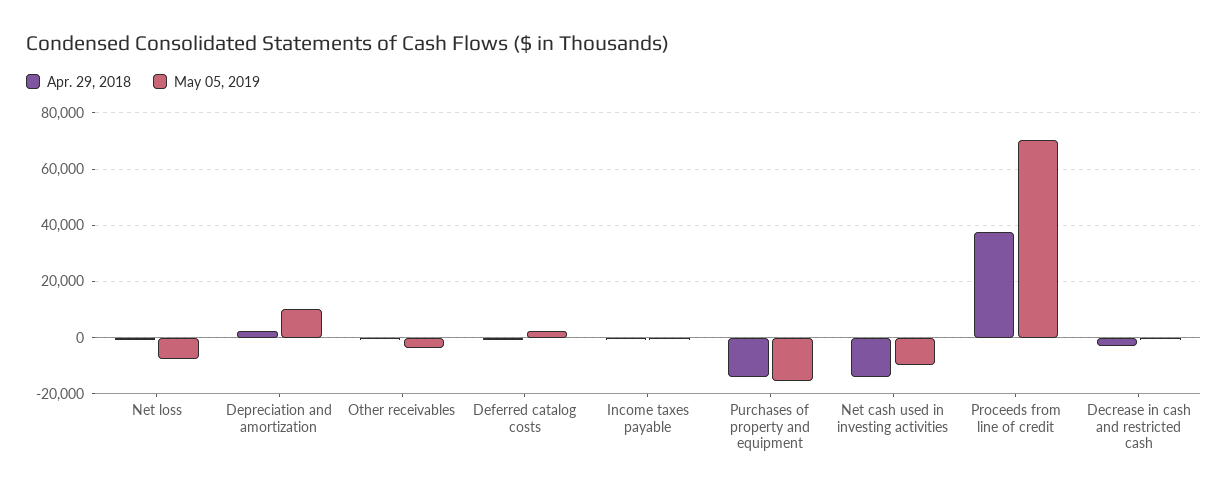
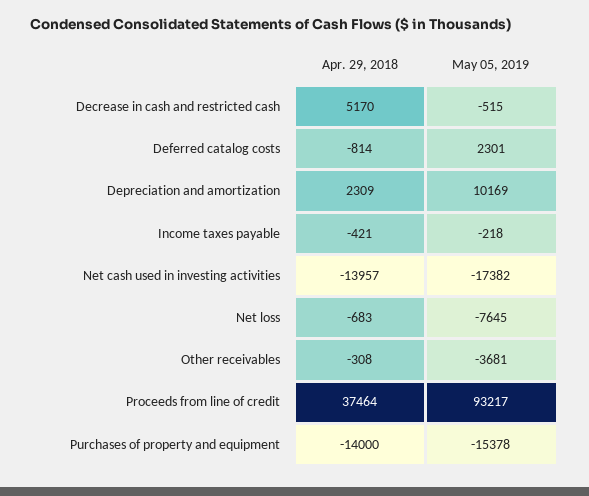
  {
    "Apr. 29, 2018": {
      "Net loss": -683,
      "Depreciation and amortization": 2309,
      "Other receivables": -308,
      "Deferred catalog costs": -814,
      "Income taxes payable": -421,
      "Purchases of property and equipment": -14000,
      "Net cash used in investing activities": -13957,
      "Proceeds from line of credit": 37464,
-     "Decrease in cash and restricted cash": -2500
+     "Decrease in cash and restricted cash": 5170
    },
    "May 05, 2019": {
      "Net loss": -7645,
      "Depreciation and amortization": 10169,
      "Other receivables": -3681,
      "Deferred catalog costs": 2301,
      "Income taxes payable": -218,
      "Purchases of property and equipment": -15378,
-     "Net cash used in investing activities": -10000,
+     "Net cash used in investing activities": -17382,
-     "Proceeds from line of credit": 70000,
+     "Proceeds from line of credit": 93217,
      "Decrease in cash and restricted cash": -515
    }
  }

